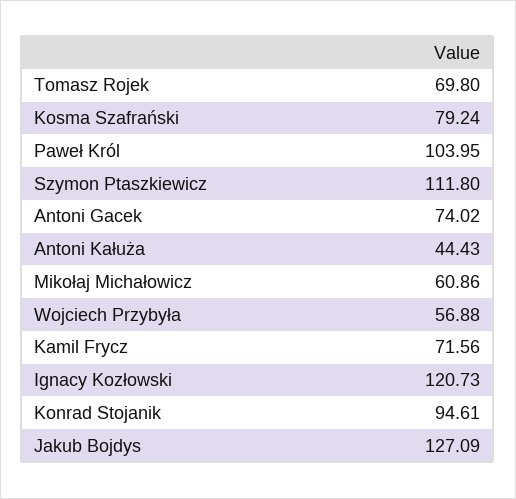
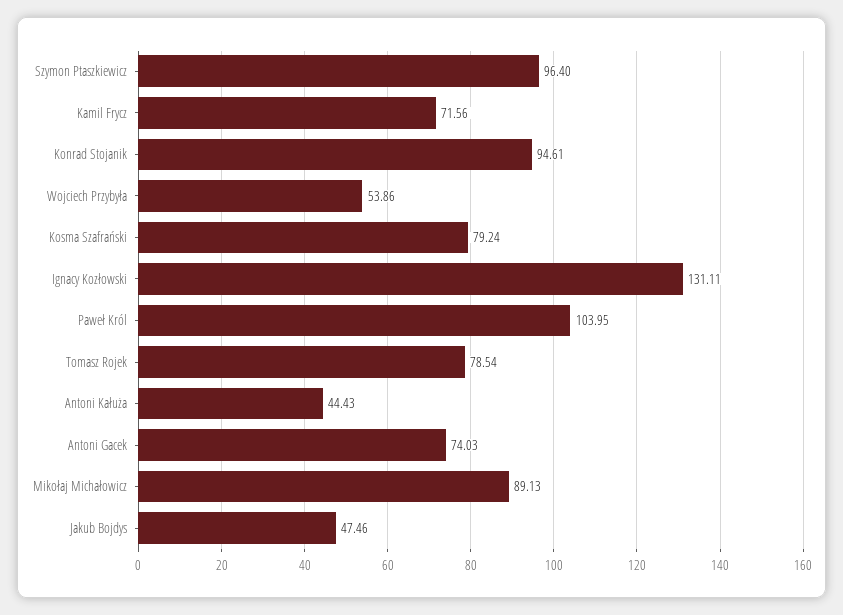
  {
-   "Tomasz Rojek": 69.8,
+   "Tomasz Rojek": 78.54,
    "Kosma Szafrański": 79.24,
    "Paweł Król": 103.95,
-   "Szymon Ptaszkiewicz": 111.8,
+   "Szymon Ptaszkiewicz": 96.4,
-   "Antoni Gacek": 74.02,
+   "Antoni Gacek": 74.03,
    "Antoni Kałuża": 44.43,
-   "Mikołaj Michałowicz": 60.86,
+   "Mikołaj Michałowicz": 89.13,
-   "Wojciech Przybyła": 56.88,
+   "Wojciech Przybyła": 53.86,
    "Kamil Frycz": 71.56,
-   "Ignacy Kozłowski": 120.73,
+   "Ignacy Kozłowski": 131.11,
    "Konrad Stojanik": 94.61,
-   "Jakub Bojdys": 127.09
+   "Jakub Bojdys": 47.46
  }

